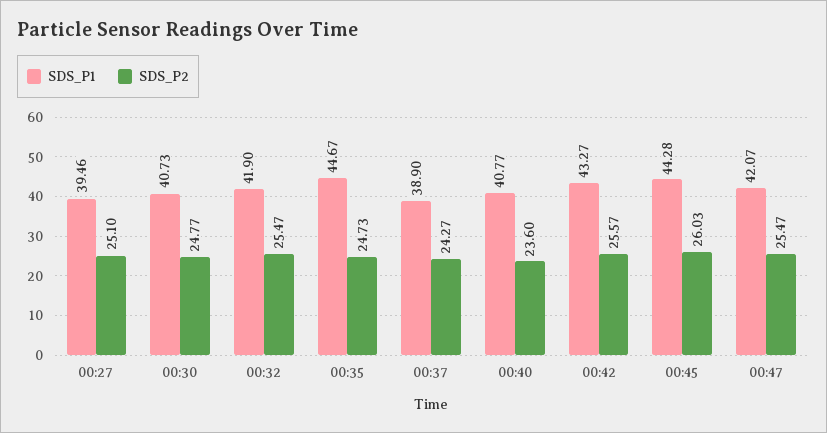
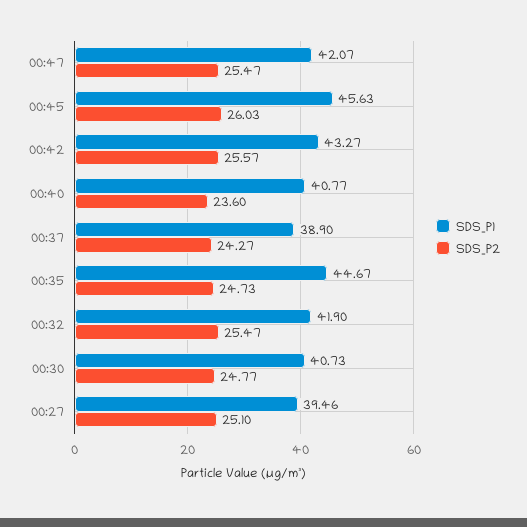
  {
    "SDS_P1": {
      "00:27": 39.46,
      "00:30": 40.73,
      "00:32": 41.9,
      "00:35": 44.67,
      "00:37": 38.9,
      "00:40": 40.77,
      "00:42": 43.27,
-     "00:45": 44.28,
+     "00:45": 45.63,
      "00:47": 42.07
    },
    "SDS_P2": {
      "00:27": 25.1,
      "00:30": 24.77,
      "00:32": 25.47,
      "00:35": 24.73,
      "00:37": 24.27,
      "00:40": 23.6,
      "00:42": 25.57,
      "00:45": 26.03,
      "00:47": 25.47
    }
  }

